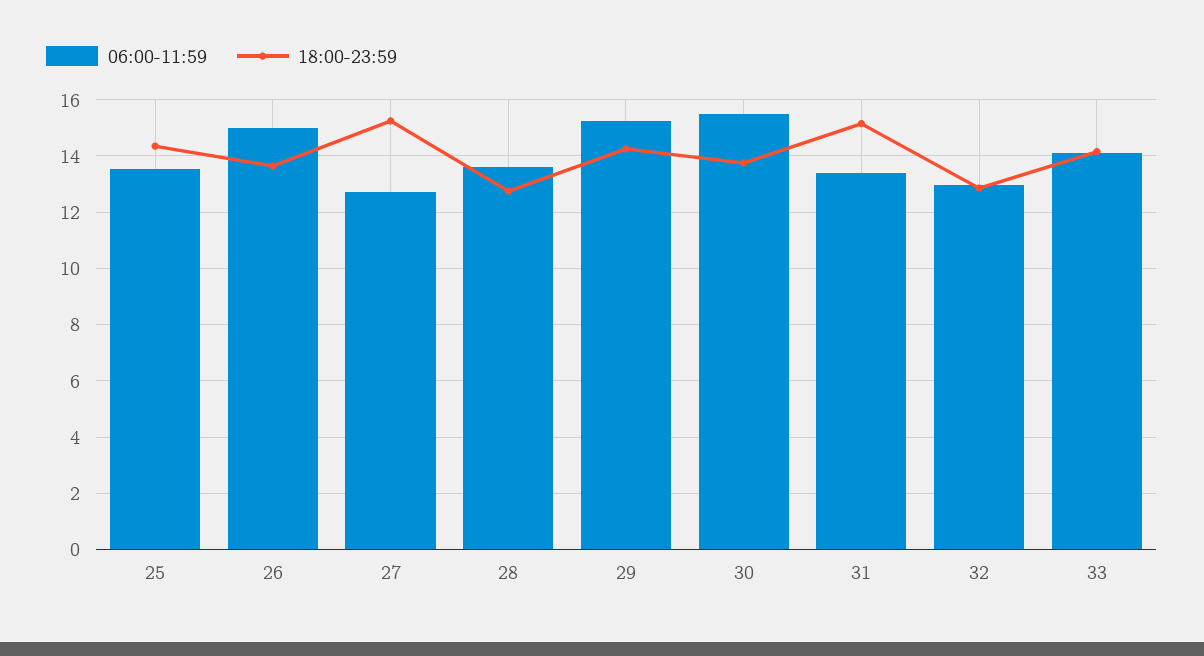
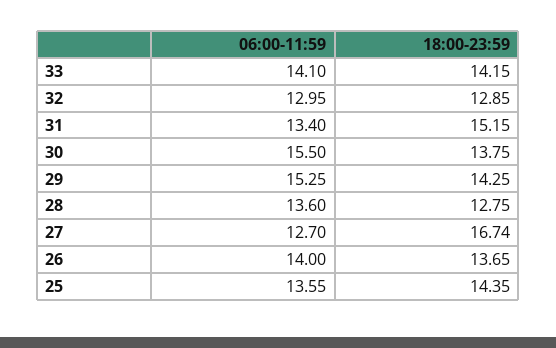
  {
    "06:00-11:59": {
      "25": 13.55,
-     "26": 15,
+     "26": 14,
      "27": 12.7,
      "28": 13.6,
      "29": 15.25,
      "30": 15.5,
      "31": 13.4,
      "32": 12.95,
      "33": 14.1
    },
    "18:00-23:59": {
      "25": 14.35,
      "26": 13.65,
-     "27": 15.25,
+     "27": 16.74,
      "28": 12.75,
      "29": 14.25,
      "30": 13.75,
      "31": 15.15,
      "32": 12.85,
      "33": 14.15
    }
  }

